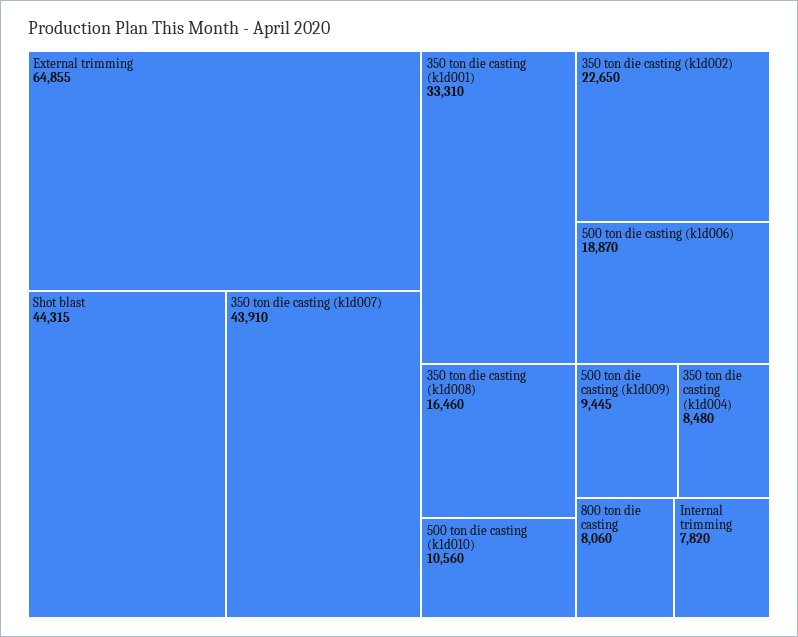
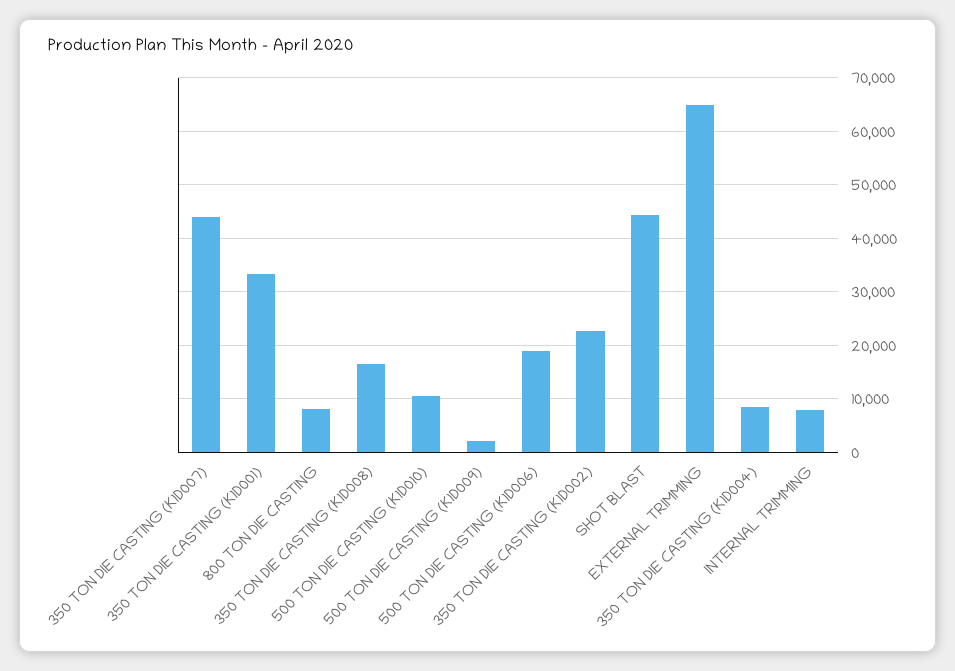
  {
    "External trimming": 64855,
    "Shot blast": 44315,
    "350 ton die casting (k1d007)": 43910,
    "350 ton die casting (k1d001)": 33310,
    "350 ton die casting (k1d002)": 22650,
    "500 ton die casting (k1d006)": 18870,
    "350 ton die casting (k1d008)": 16460,
    "500 ton die casting (k1d010)": 10560,
-   "500 ton die casting (k1d009)": 9445,
+   "500 ton die casting (k1d009)": 2000,
    "350 ton die casting (k1d004)": 8480,
    "800 ton die casting": 8060,
    "Internal trimming": 7820
  }

